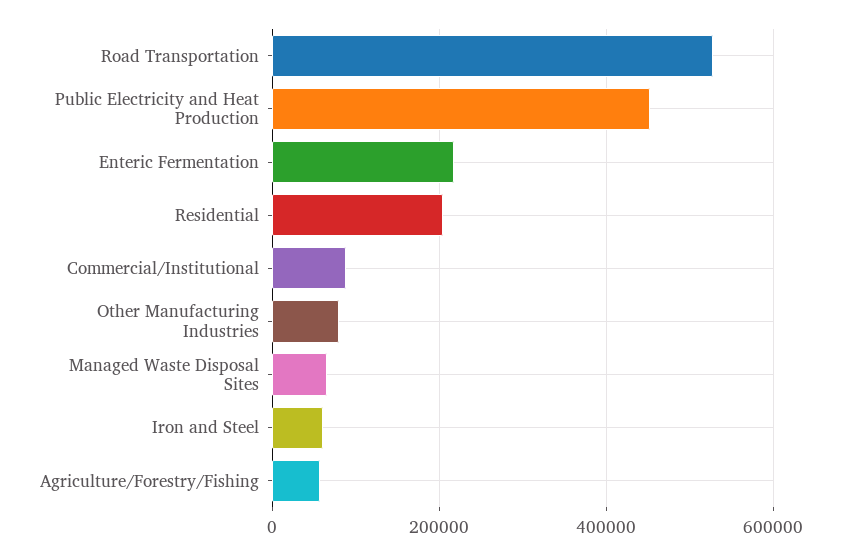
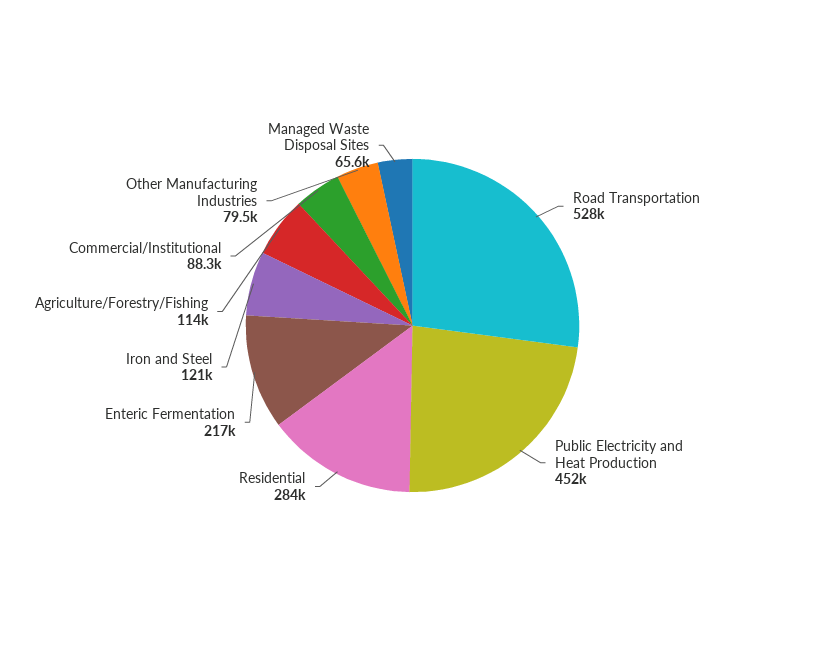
  {
    "Road Transportation": 528000,
    "Public Electricity and Heat Production": 452000,
    "Enteric Fermentation": 217000,
-   "Residential": 200000,
+   "Residential": 284000,
    "Commercial/Institutional": 88300,
    "Other Manufacturing Industries": 79500,
    "Managed Waste Disposal Sites": 65600,
-   "Iron and Steel": 60000,
+   "Iron and Steel": 121000,
-   "Agriculture/Forestry/Fishing": 60000
+   "Agriculture/Forestry/Fishing": 114000
  }

